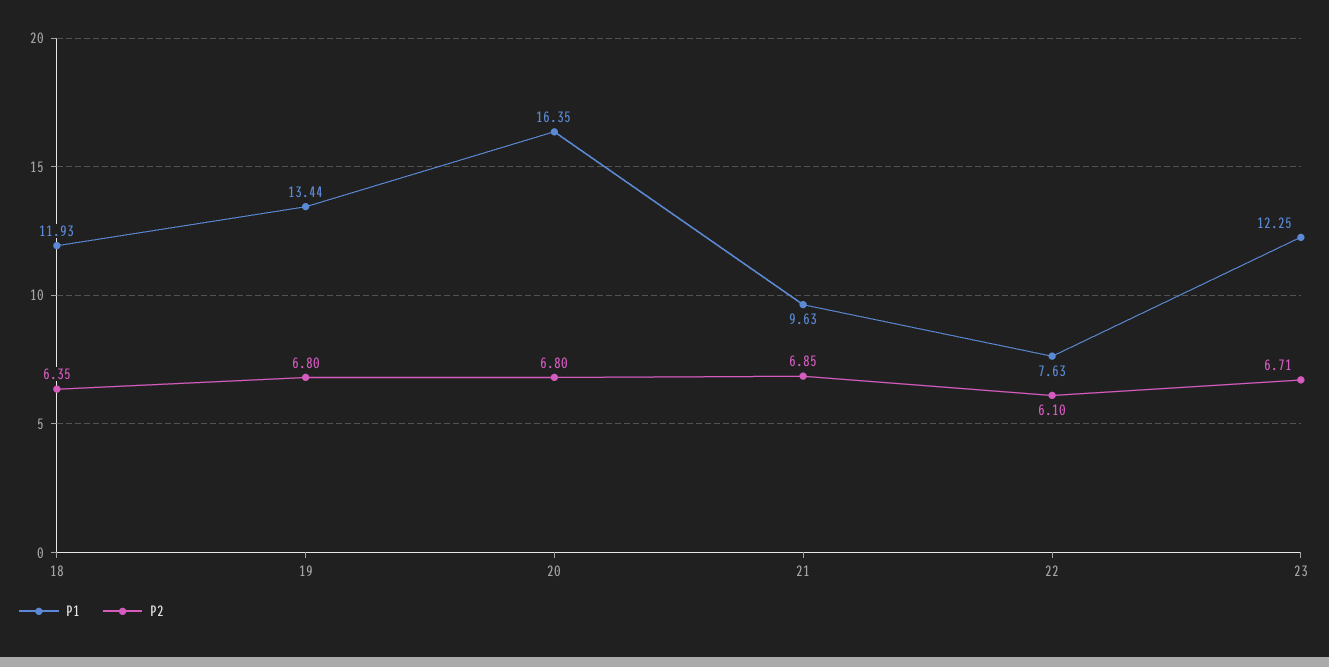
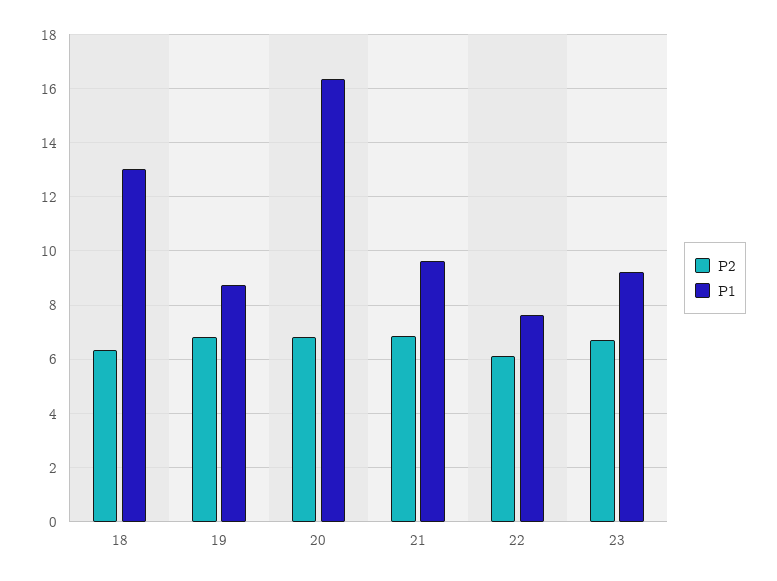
  {
    "P1": {
-     "18": 11.93,
+     "18": 13,
-     "19": 13.44,
+     "19": 8.75,
      "20": 16.35,
      "21": 9.63,
      "22": 7.63,
-     "23": 12.25
+     "23": 9.25
    },
    "P2": {
      "18": 6.35,
      "19": 6.8,
      "20": 6.8,
      "21": 6.85,
      "22": 6.1,
      "23": 6.71
    }
  }

